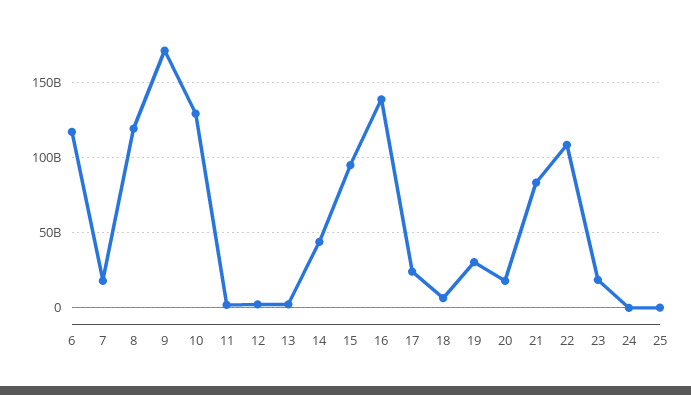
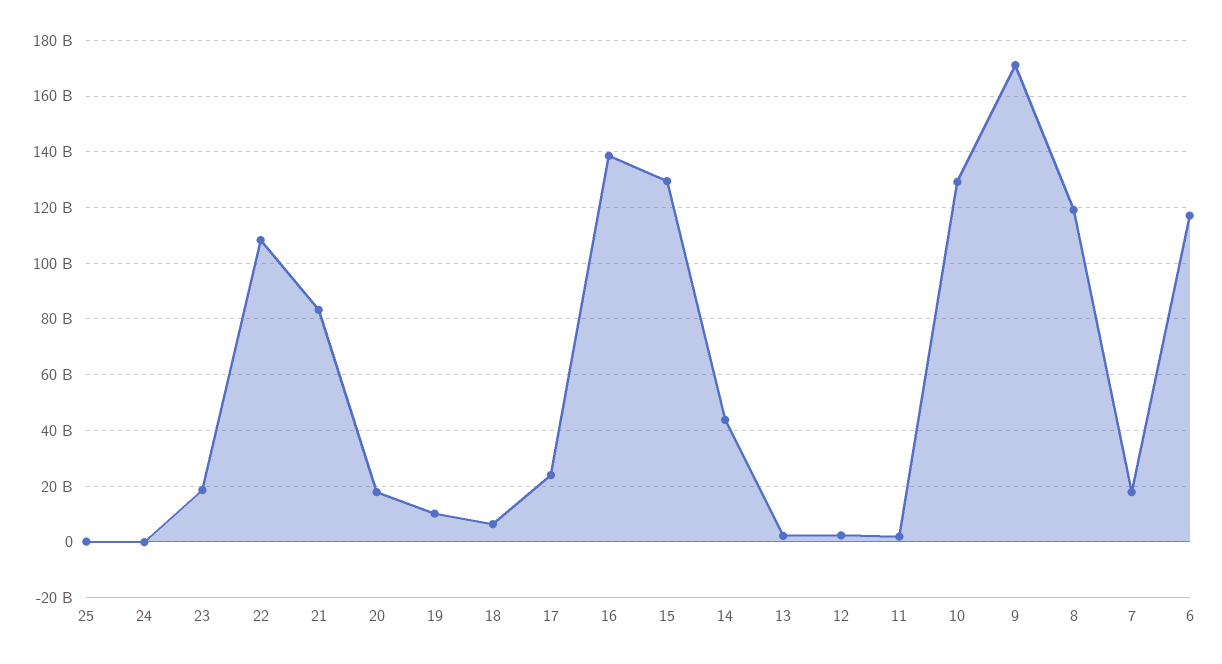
  {
    "6": 117500000000,
    "7": 17500000000,
    "8": 120000000000,
    "9": 170000000000,
    "10": 130000000000,
    "11": 2500000000,
    "12": 2500000000,
    "13": 2500000000,
    "14": 45000000000,
-   "15": 95000000000,
+   "15": 130000000000,
    "16": 137500000000,
    "17": 25000000000,
    "18": 7500000000,
-   "19": 30000000000,
+   "19": 10000000000,
    "20": 17500000000,
    "21": 82500000000,
    "22": 107500000000,
    "23": 17500000000,
    "24": 0,
    "25": 0
  }

